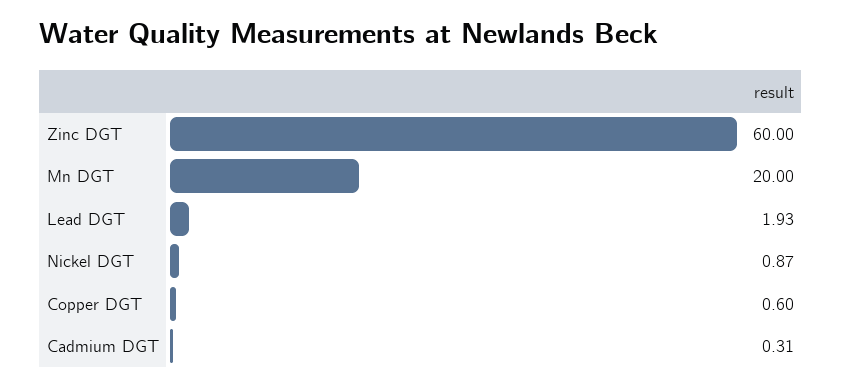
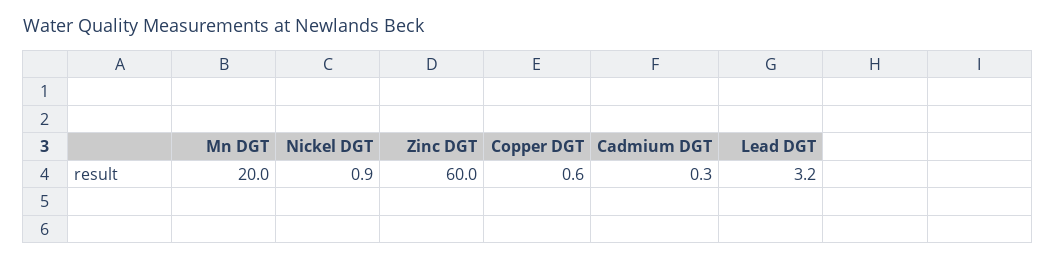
  {
    "Zinc DGT": 60,
    "Mn DGT": 20,
-   "Lead DGT": 1.93,
+   "Lead DGT": 3.2,
    "Nickel DGT": 0.87,
    "Copper DGT": 0.6,
    "Cadmium DGT": 0.31
  }

